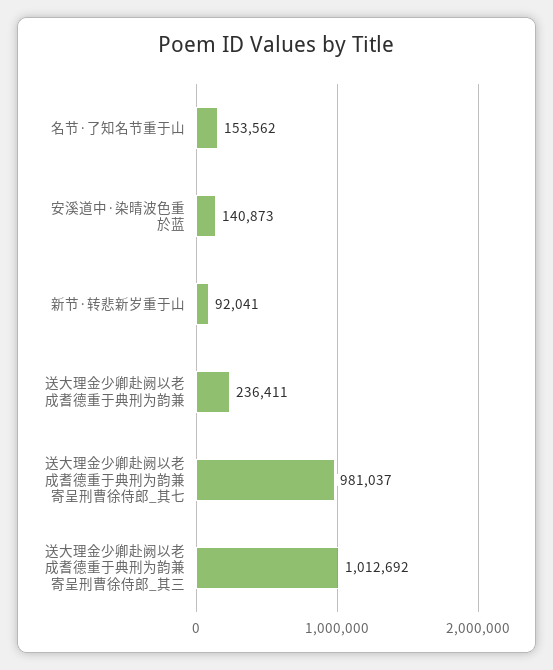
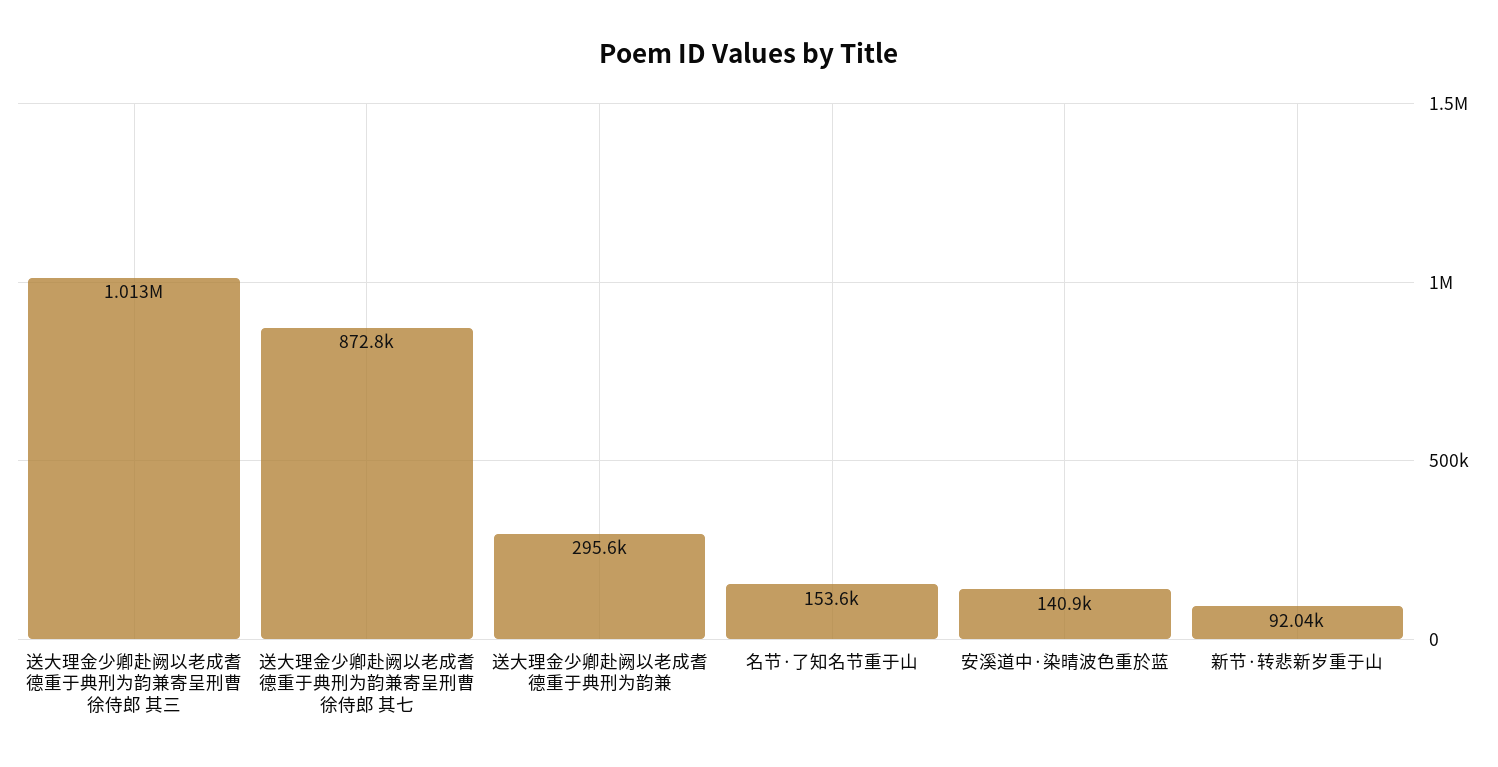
  {
    "名节·了知名节重于山": 153562,
    "安溪道中·染晴波色重於蓝": 140873,
    "新节·转悲新岁重于山": 92041,
-   "送大理金少卿赴阙以老成耆德重于典刑为韵兼": 236411,
+   "送大理金少卿赴阙以老成耆德重于典刑为韵兼": 295600,
-   "送大理金少卿赴阙以老成耆德重于典刑为韵兼寄呈刑曹徐侍郎_其七": 981037,
+   "送大理金少卿赴阙以老成耆德重于典刑为韵兼寄呈刑曹徐侍郎_其七": 872800,
    "送大理金少卿赴阙以老成耆德重于典刑为韵兼寄呈刑曹徐侍郎_其三": 1012692
  }

